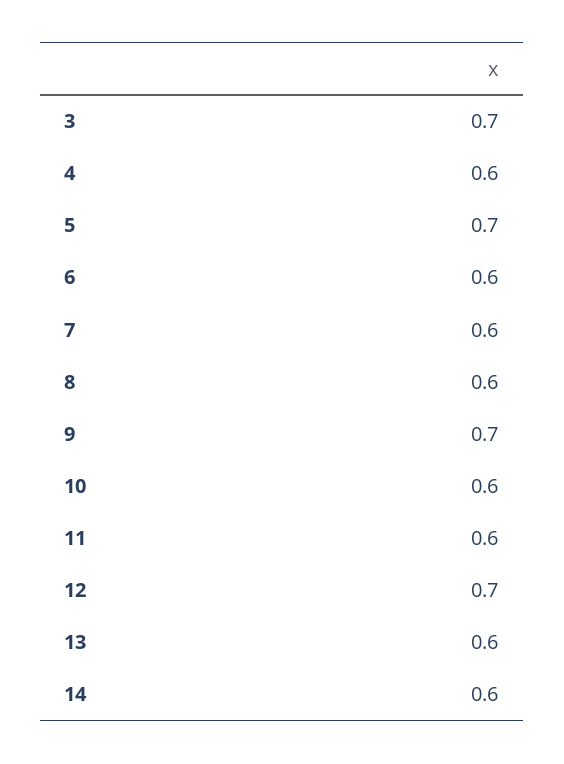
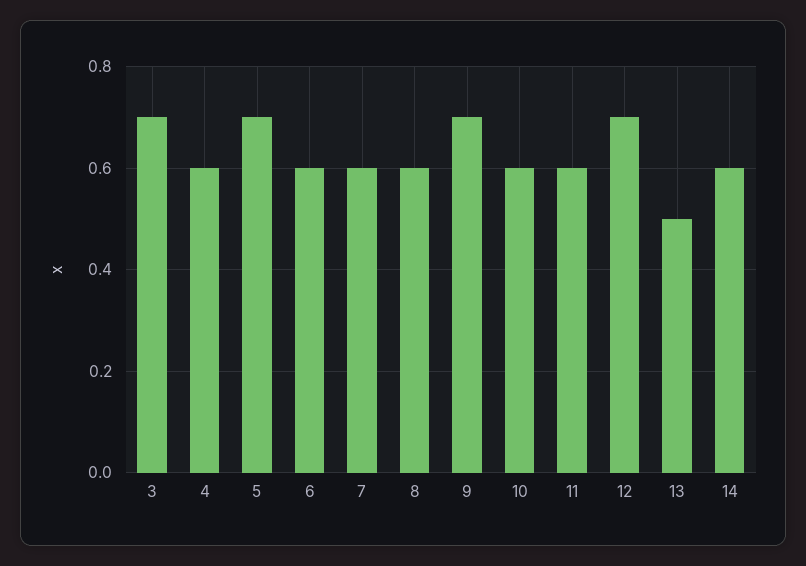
  {
    "3": 0.7,
    "4": 0.6,
    "5": 0.7,
    "6": 0.6,
    "7": 0.6,
    "8": 0.6,
    "9": 0.7,
    "10": 0.6,
    "11": 0.6,
    "12": 0.7,
-   "13": 0.6,
+   "13": 0.5,
    "14": 0.6
  }

